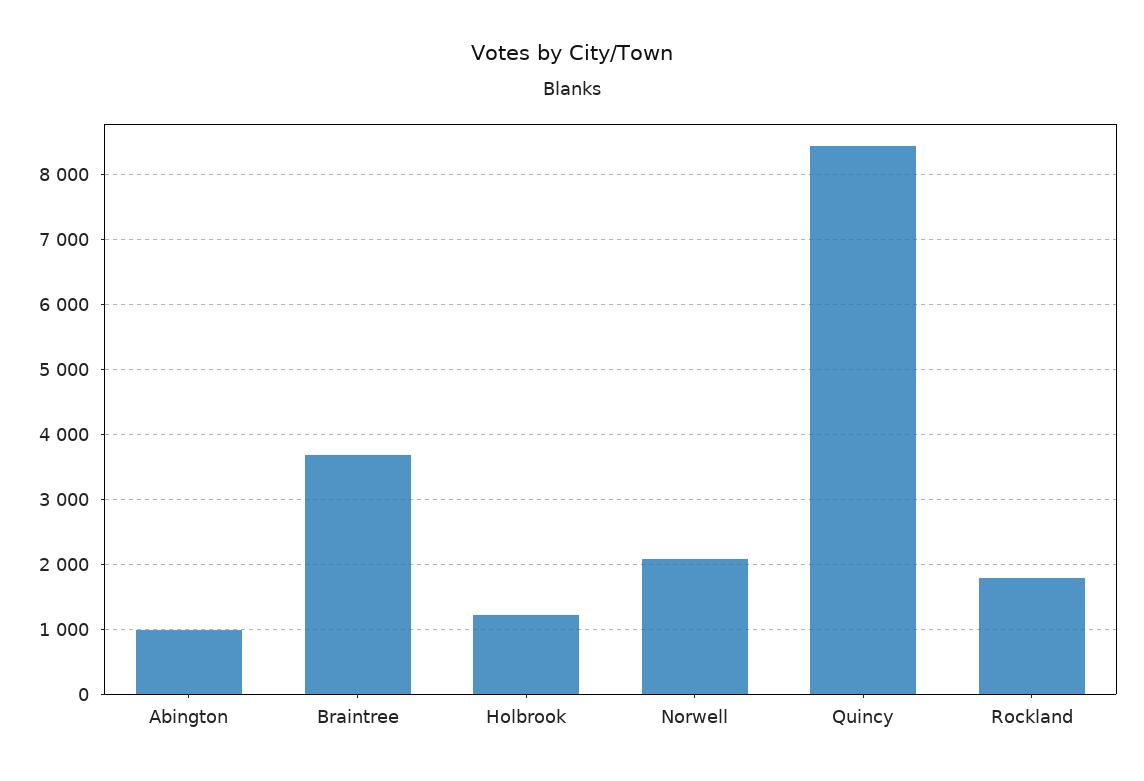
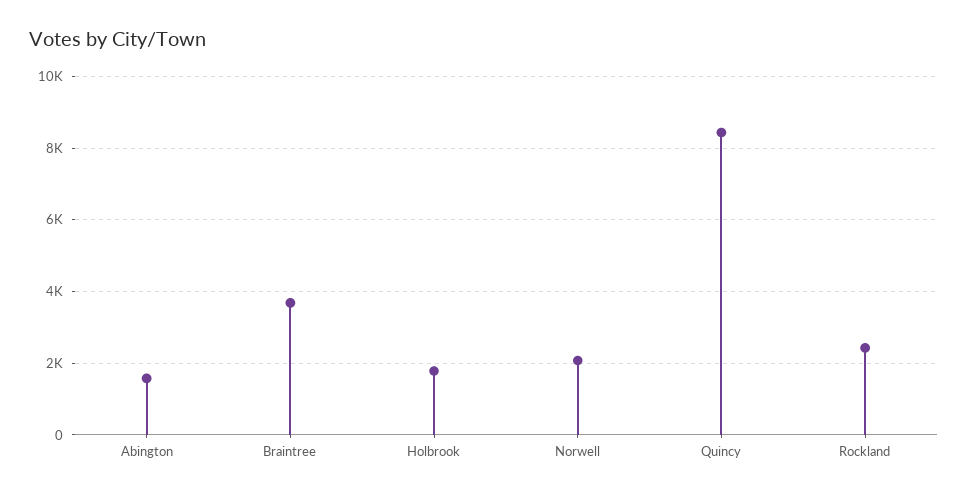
  {
-   "Abington": 1000,
+   "Abington": 1600,
    "Braintree": 3700,
-   "Holbrook": 1200,
+   "Holbrook": 1800,
    "Norwell": 2100,
    "Quincy": 8400,
-   "Rockland": 1800
+   "Rockland": 2400
  }

